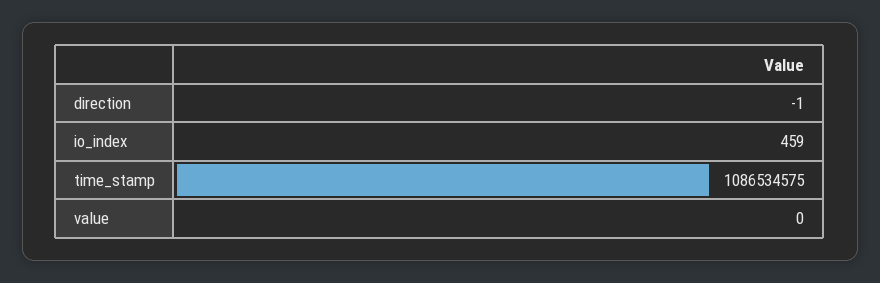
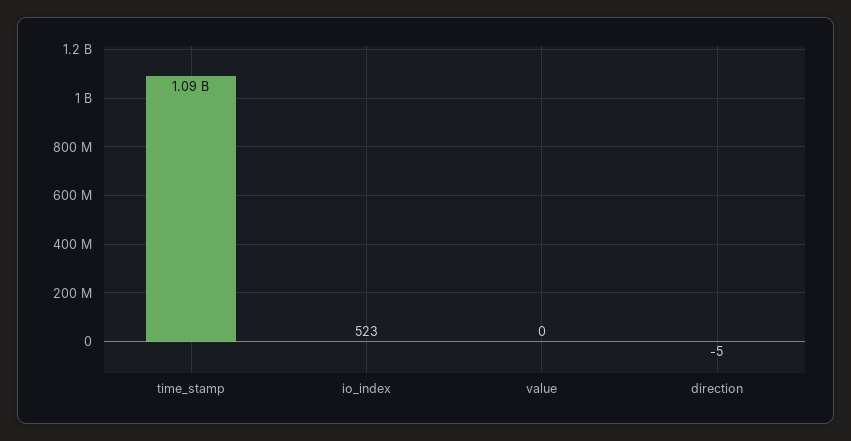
  {
-   "direction": -1,
+   "direction": -5,
-   "io_index": 459,
+   "io_index": 523,
    "time_stamp": 1086534575,
    "value": 0
  }

